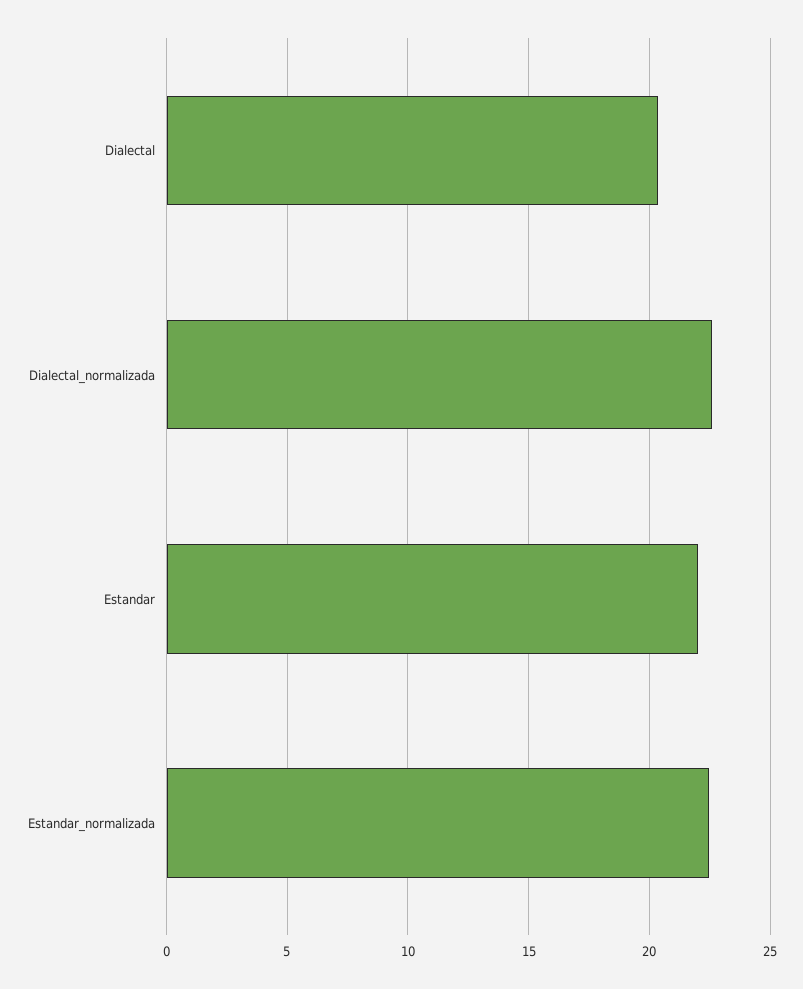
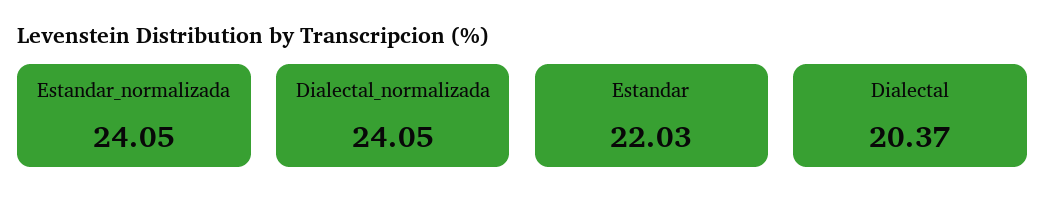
  {
    "Dialectal": 20.37,
-   "Dialectal_normalizada": 22.5,
+   "Dialectal_normalizada": 24.05,
    "Estandar": 22.03,
-   "Estandar_normalizada": 22.5
+   "Estandar_normalizada": 24.05
  }

